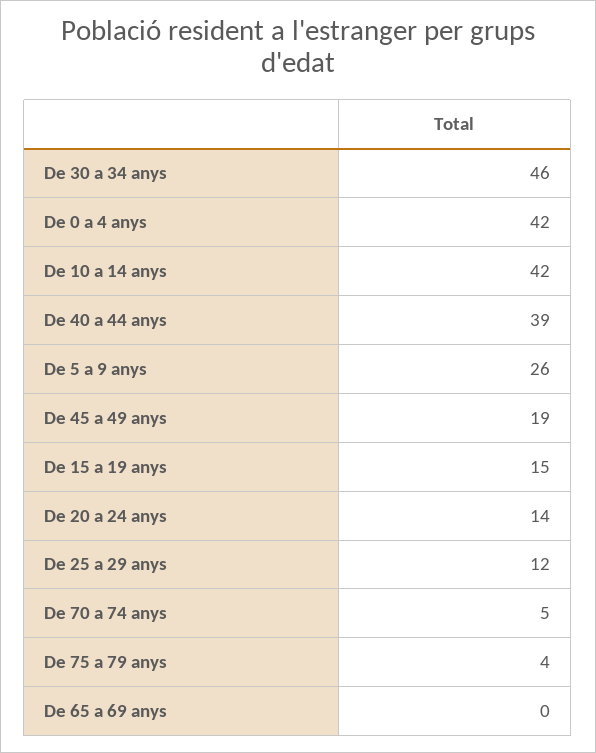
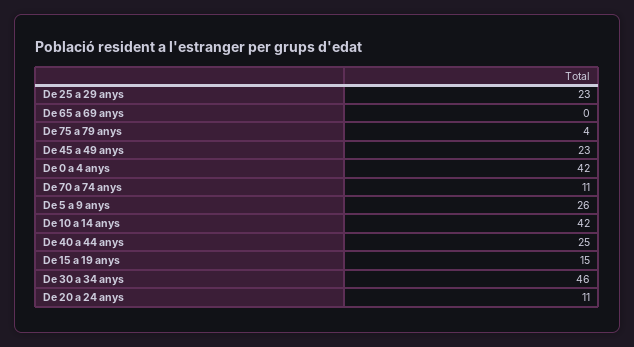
  {
    "De 30 a 34 anys": 46,
    "De 0 a 4 anys": 42,
    "De 10 a 14 anys": 42,
-   "De 40 a 44 anys": 39,
+   "De 40 a 44 anys": 25,
    "De 5 a 9 anys": 26,
-   "De 45 a 49 anys": 19,
+   "De 45 a 49 anys": 23,
    "De 15 a 19 anys": 15,
-   "De 20 a 24 anys": 14,
+   "De 20 a 24 anys": 11,
-   "De 25 a 29 anys": 12,
+   "De 25 a 29 anys": 23,
-   "De 70 a 74 anys": 5,
+   "De 70 a 74 anys": 11,
    "De 75 a 79 anys": 4,
    "De 65 a 69 anys": 0
  }

